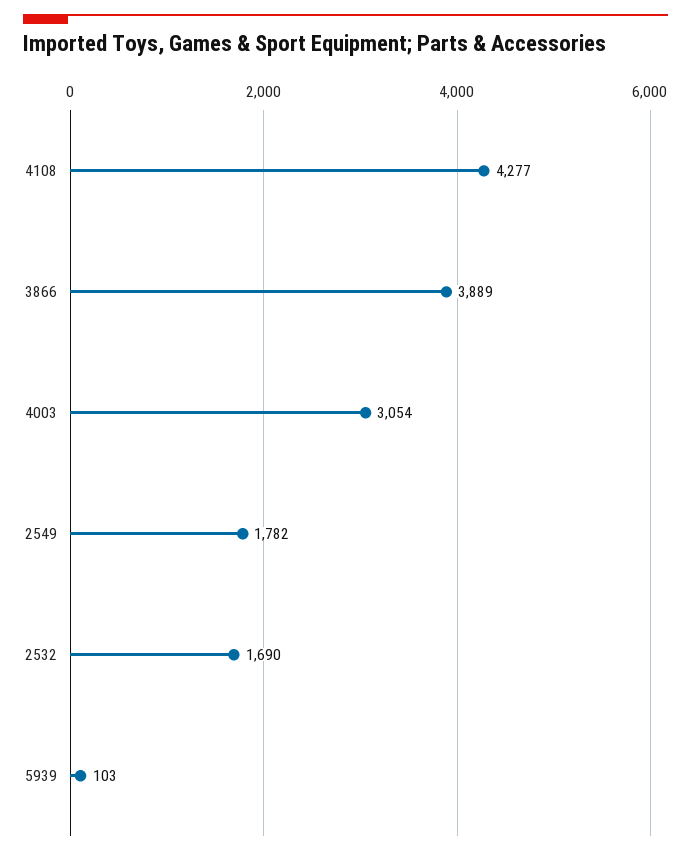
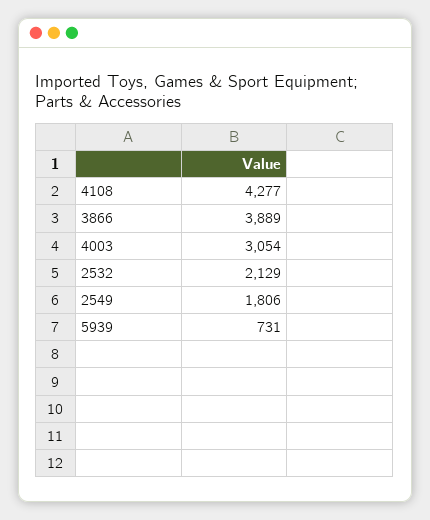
  {
    "4108": 4277,
    "3866": 3889,
    "4003": 3054,
-   "2549": 1782,
+   "2549": 1806,
-   "2532": 1690,
+   "2532": 2129,
-   "5939": 103
+   "5939": 731
  }

